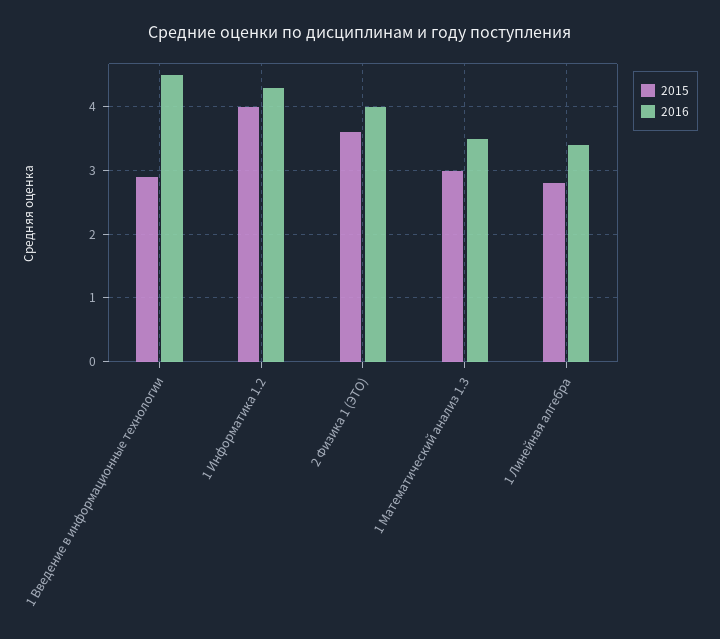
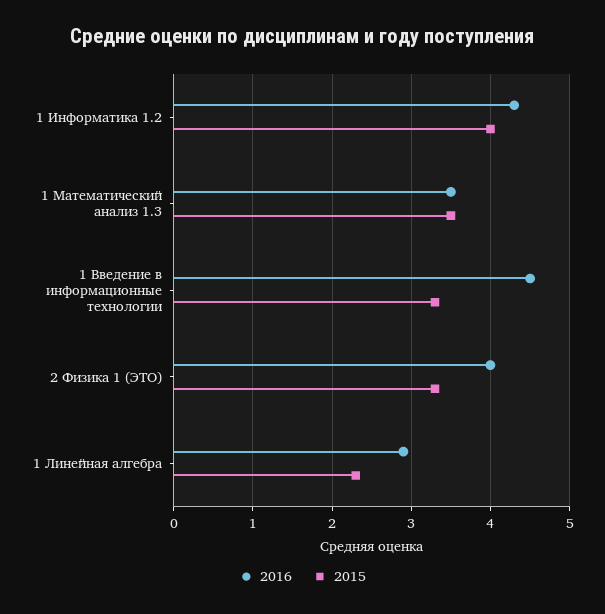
  {
    "2015": {
-     "1 Введение в информационные технологии": 2.9,
+     "1 Введение в информационные технологии": 3.3,
      "1 Информатика 1.2": 4,
-     "2 Физика 1 (ЭТО)": 3.6,
+     "2 Физика 1 (ЭТО)": 3.3,
-     "1 Математический анализ 1.3": 3,
+     "1 Математический анализ 1.3": 3.5,
-     "1 Линейная алгебра": 2.8
+     "1 Линейная алгебра": 2.3
    },
    "2016": {
      "1 Введение в информационные технологии": 4.5,
      "1 Информатика 1.2": 4.3,
      "2 Физика 1 (ЭТО)": 4,
      "1 Математический анализ 1.3": 3.5,
-     "1 Линейная алгебра": 3.4
+     "1 Линейная алгебра": 2.9
    }
  }

